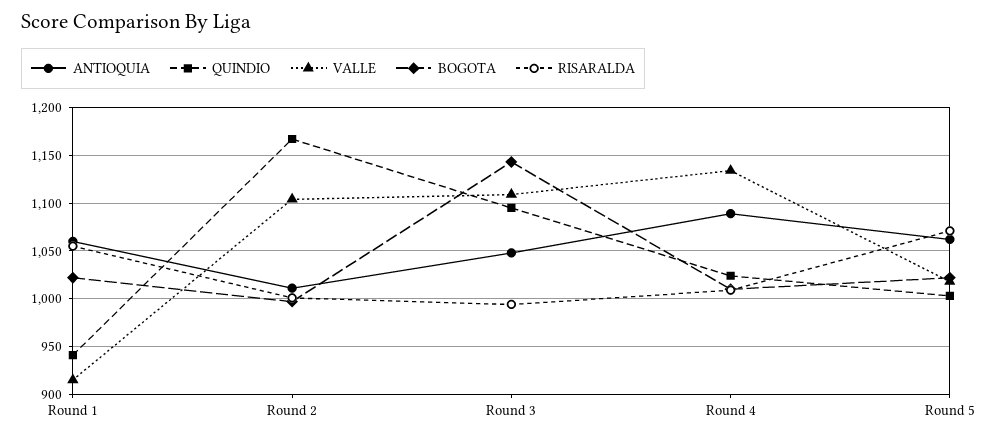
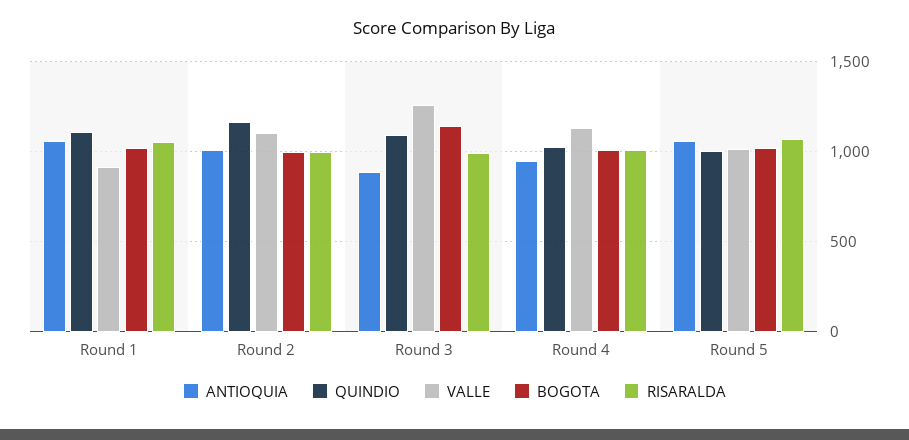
  {
    "ANTIOQUIA": {
      "Round 1": 1060,
      "Round 2": 1010,
-     "Round 3": 1050,
+     "Round 3": 900,
-     "Round 4": 1090,
+     "Round 4": 950,
      "Round 5": 1060
    },
    "QUINDIO": {
-     "Round 1": 940,
+     "Round 1": 1100,
      "Round 2": 1170,
      "Round 3": 1100,
      "Round 4": 1020,
      "Round 5": 1000
    },
    "VALLE": {
      "Round 1": 920,
      "Round 2": 1100,
-     "Round 3": 1110,
+     "Round 3": 1250,
      "Round 4": 1130,
      "Round 5": 1020
    },
    "BOGOTA": {
      "Round 1": 1020,
      "Round 2": 1000,
      "Round 3": 1140,
      "Round 4": 1010,
      "Round 5": 1020
    },
    "RISARALDA": {
      "Round 1": 1060,
      "Round 2": 1000,
      "Round 3": 990,
      "Round 4": 1010,
      "Round 5": 1070
    }
  }

